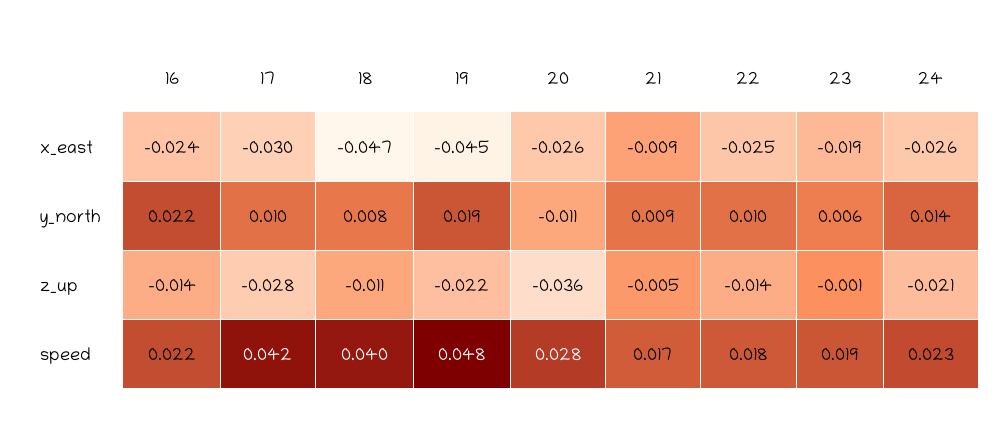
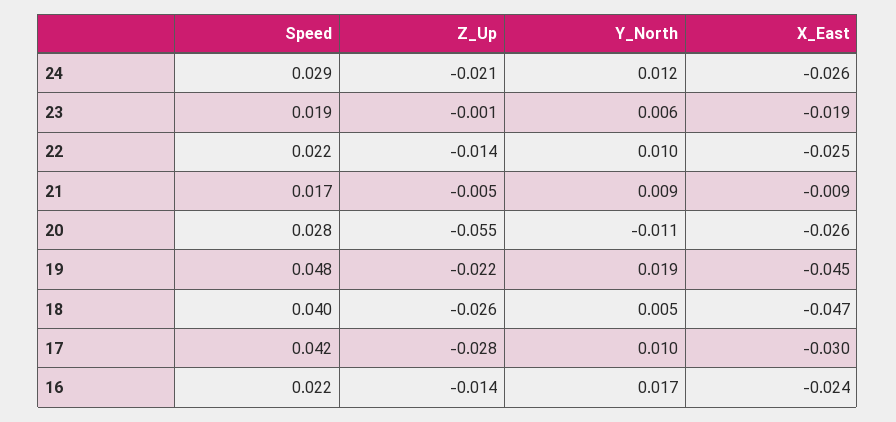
  {
    "16": {
      "x_east": -0.024,
-     "y_north": 0.022,
+     "y_north": 0.017,
      "z_up": -0.014,
      "speed": 0.022
    },
    "17": {
      "x_east": -0.03,
      "y_north": 0.01,
      "z_up": -0.028,
      "speed": 0.042
    },
    "18": {
      "x_east": -0.047,
-     "y_north": 0.008,
+     "y_north": 0.005,
-     "z_up": -0.011,
+     "z_up": -0.026,
      "speed": 0.04
    },
    "19": {
      "x_east": -0.045,
      "y_north": 0.019,
      "z_up": -0.022,
      "speed": 0.048
    },
    "20": {
      "x_east": -0.026,
      "y_north": -0.011,
-     "z_up": -0.036,
+     "z_up": -0.055,
      "speed": 0.028
    },
    "21": {
      "x_east": -0.009,
      "y_north": 0.009,
      "z_up": -0.005,
      "speed": 0.017
    },
    "22": {
      "x_east": -0.025,
      "y_north": 0.01,
      "z_up": -0.014,
-     "speed": 0.018
+     "speed": 0.022
    },
    "23": {
      "x_east": -0.019,
      "y_north": 0.006,
      "z_up": -0.001,
      "speed": 0.019
    },
    "24": {
      "x_east": -0.026,
-     "y_north": 0.014,
+     "y_north": 0.012,
      "z_up": -0.021,
-     "speed": 0.023
+     "speed": 0.029
    }
  }

